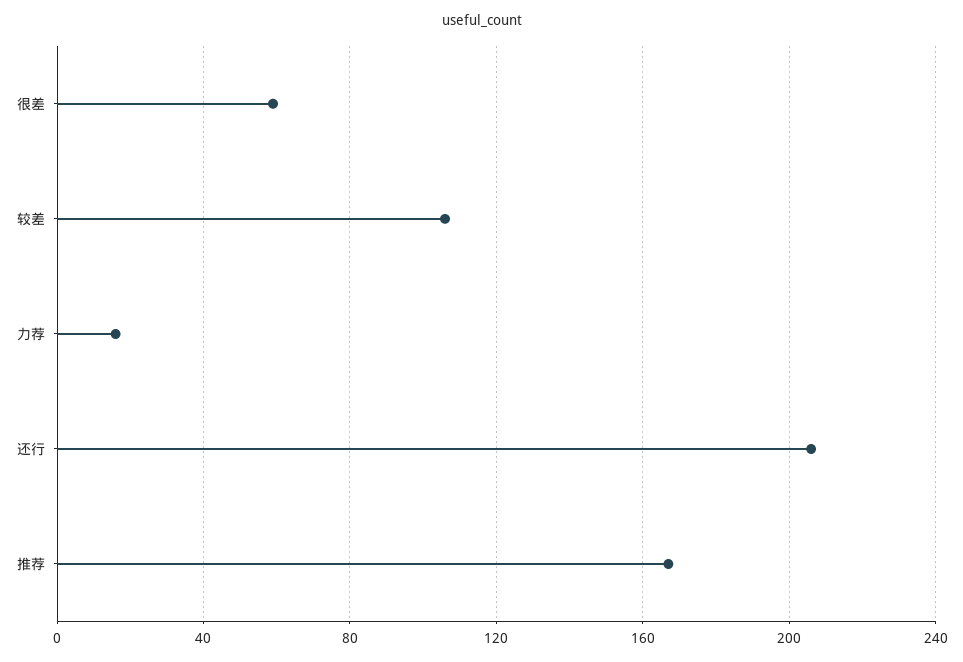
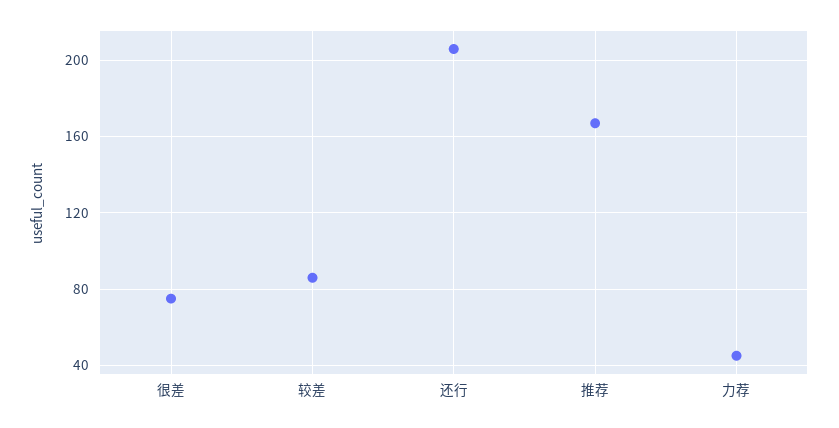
  {
-   "很差": 60,
+   "很差": 75,
-   "较差": 105,
+   "较差": 85,
-   "力荐": 15,
+   "力荐": 45,
    "还行": 205,
    "推荐": 165
  }

